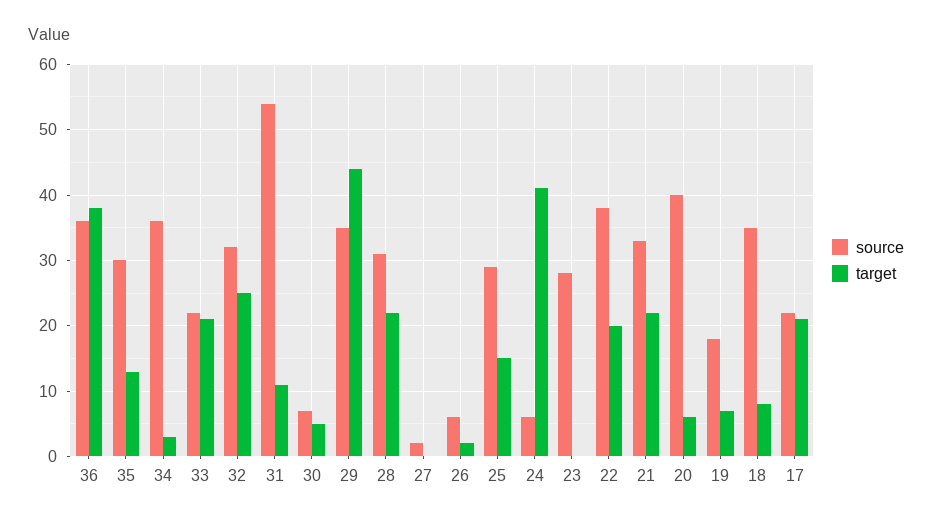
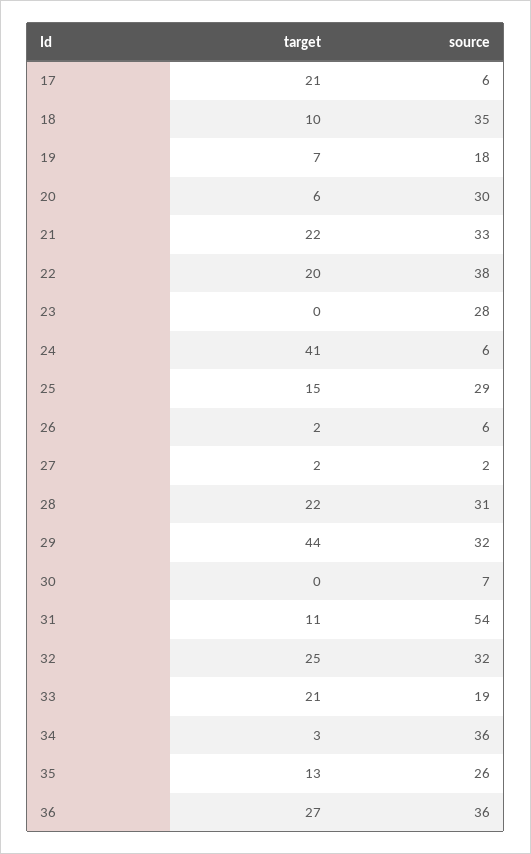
  {
    "source": {
      "36": 36,
-     "35": 30,
+     "35": 26,
      "34": 36,
-     "33": 22,
+     "33": 19,
      "32": 32,
      "31": 54,
      "30": 7,
-     "29": 35,
+     "29": 32,
      "28": 31,
      "27": 2,
      "26": 6,
      "25": 29,
      "24": 6,
      "23": 28,
      "22": 38,
      "21": 33,
-     "20": 40,
+     "20": 30,
      "19": 18,
      "18": 35,
-     "17": 22
+     "17": 6
    },
    "target": {
-     "36": 38,
+     "36": 27,
      "35": 13,
      "34": 3,
      "33": 21,
      "32": 25,
      "31": 11,
-     "30": 5,
+     "30": 0,
      "29": 44,
      "28": 22,
-     "27": 0,
+     "27": 2,
      "26": 2,
      "25": 15,
      "24": 41,
      "23": 0,
      "22": 20,
      "21": 22,
      "20": 6,
      "19": 7,
-     "18": 8,
+     "18": 10,
      "17": 21
    }
  }

